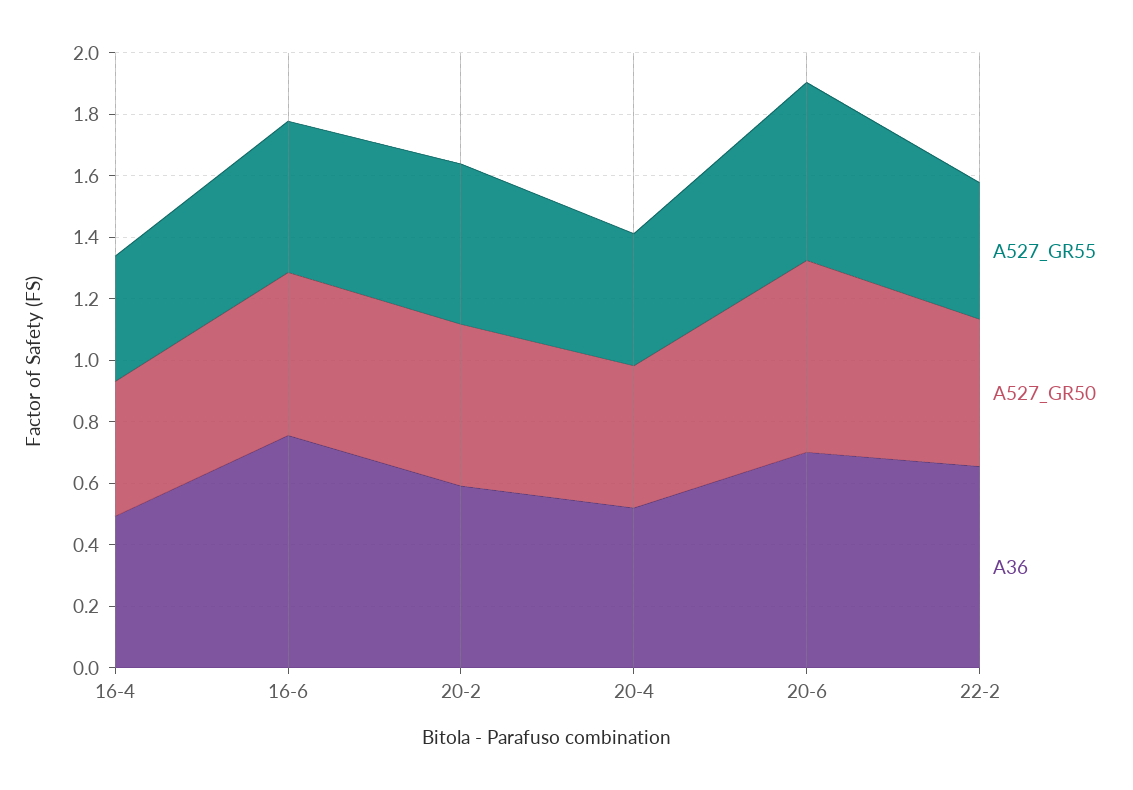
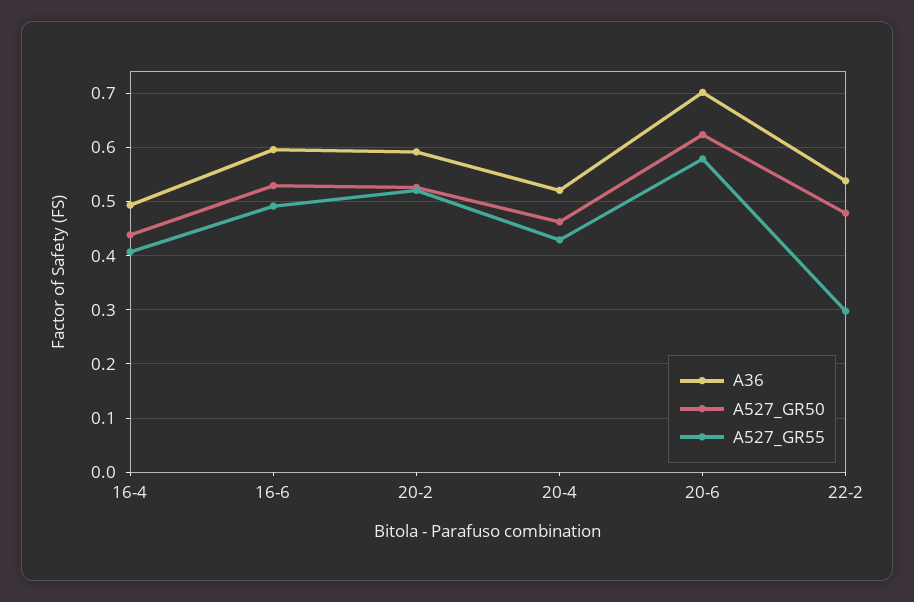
  {
    "A527_GR55": {
      "16-4": 0.4,
      "16-6": 0.5,
      "20-2": 0.52,
      "20-4": 0.42,
      "20-6": 0.58,
-     "22-2": 0.45
+     "22-2": 0.3
    },
    "A527_GR50": {
      "16-4": 0.44,
      "16-6": 0.52,
      "20-2": 0.52,
      "20-4": 0.46,
      "20-6": 0.62,
      "22-2": 0.48
    },
    "A36": {
      "16-4": 0.5,
-     "16-6": 0.75,
+     "16-6": 0.6,
      "20-2": 0.6,
      "20-4": 0.52,
      "20-6": 0.7,
-     "22-2": 0.65
+     "22-2": 0.54
    }
  }

